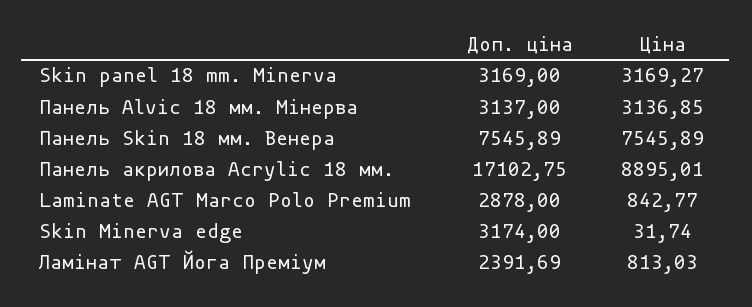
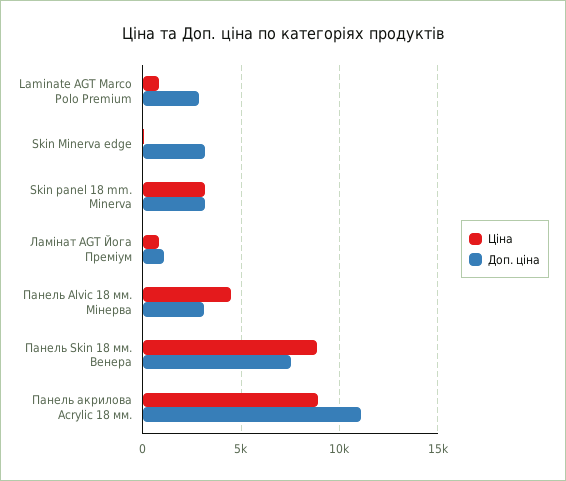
  {
    "Доп. ціна": {
      "Skin panel 18 mm. Minerva": 3169,
      "Панель Alvic 18 мм. Мінерва": 3137,
      "Панель Skin 18 мм. Венера": 7545.89,
-     "Панель акрилова Acrylic 18 мм.": 17102.75,
+     "Панель акрилова Acrylic 18 мм.": 11000,
      "Laminate AGT Marco Polo Premium": 2878,
      "Skin Minerva edge": 3174,
-     "Ламінат AGT Йога Преміум": 2391.69
+     "Ламінат AGT Йога Преміум": 1000
    },
    "Ціна": {
      "Skin panel 18 mm. Minerva": 3169.27,
-     "Панель Alvic 18 мм. Мінерва": 3136.85,
+     "Панель Alvic 18 мм. Мінерва": 4500,
-     "Панель Skin 18 мм. Венера": 7545.89,
+     "Панель Skin 18 мм. Венера": 9000,
      "Панель акрилова Acrylic 18 мм.": 8895.01,
      "Laminate AGT Marco Polo Premium": 842.77,
      "Skin Minerva edge": 31.74,
      "Ламінат AGT Йога Преміум": 813.03
    }
  }

